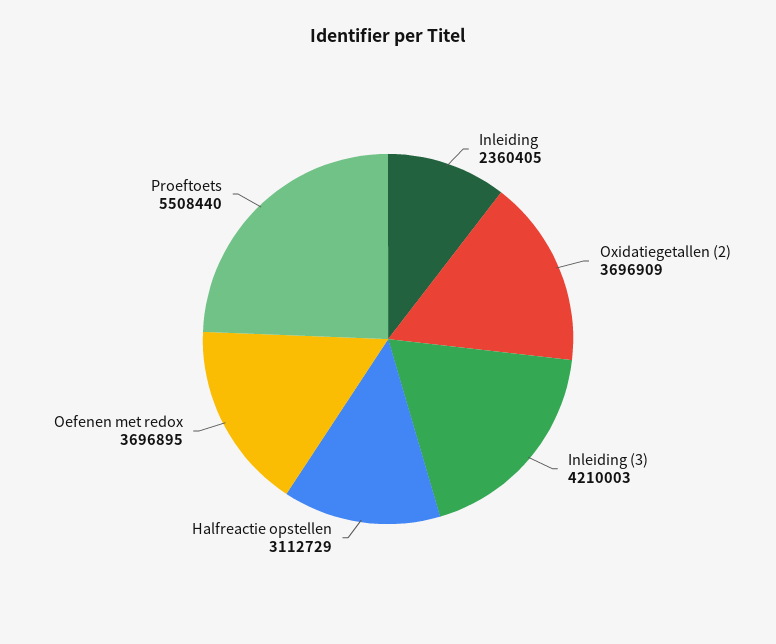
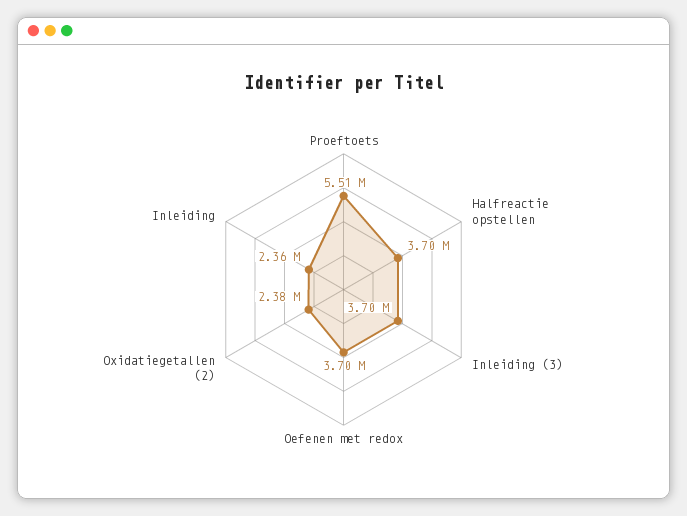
  {
    "Inleiding": 2360405,
-   "Oxidatiegetallen (2)": 3696909,
+   "Oxidatiegetallen (2)": 2380000,
-   "Inleiding (3)": 4210003,
+   "Inleiding (3)": 3700000,
-   "Halfreactie opstellen": 3112729,
+   "Halfreactie opstellen": 3700000,
    "Oefenen met redox": 3696895,
    "Proeftoets": 5508440
  }

